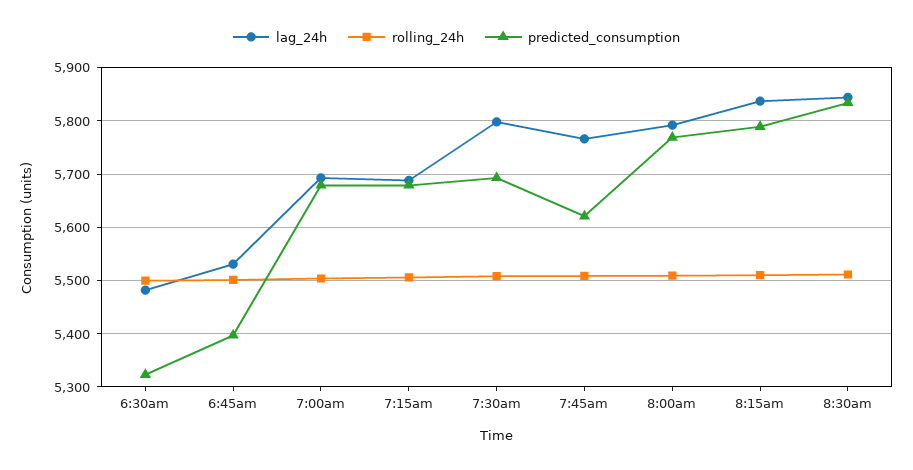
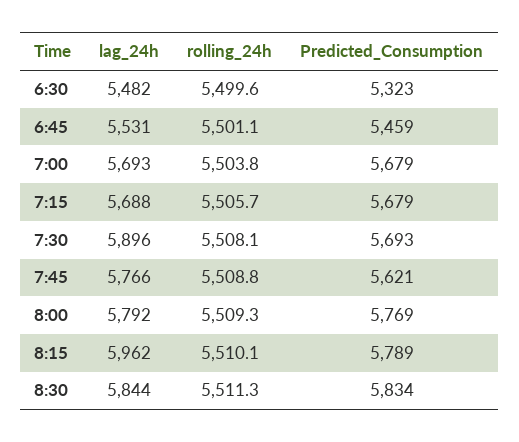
  {
    "lag_24h": {
      "6:30am": 5482,
      "6:45am": 5531,
      "7:00am": 5693,
      "7:15am": 5688,
-     "7:30am": 5800,
+     "7:30am": 5896,
      "7:45am": 5766,
      "8:00am": 5792,
-     "8:15am": 5840,
+     "8:15am": 5962,
      "8:30am": 5844
    },
    "rolling_24h": {
      "6:30am": 5499.6,
      "6:45am": 5501.1,
      "7:00am": 5503.8,
      "7:15am": 5505.7,
      "7:30am": 5508.1,
      "7:45am": 5508.8,
      "8:00am": 5509.3,
      "8:15am": 5510.1,
      "8:30am": 5511.3
    },
    "predicted_consumption": {
      "6:30am": 5323,
-     "6:45am": 5400,
+     "6:45am": 5459,
      "7:00am": 5679,
      "7:15am": 5679,
      "7:30am": 5693,
      "7:45am": 5621,
      "8:00am": 5769,
      "8:15am": 5789,
      "8:30am": 5834
    }
  }

